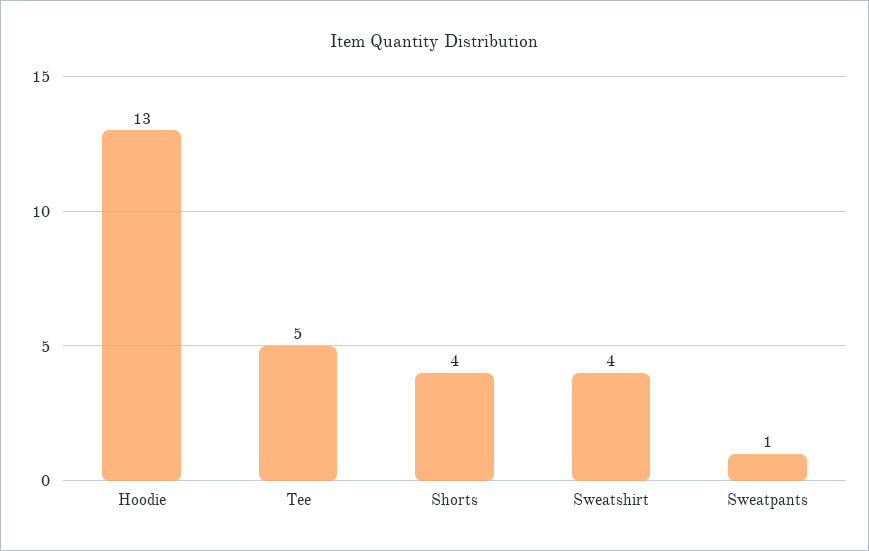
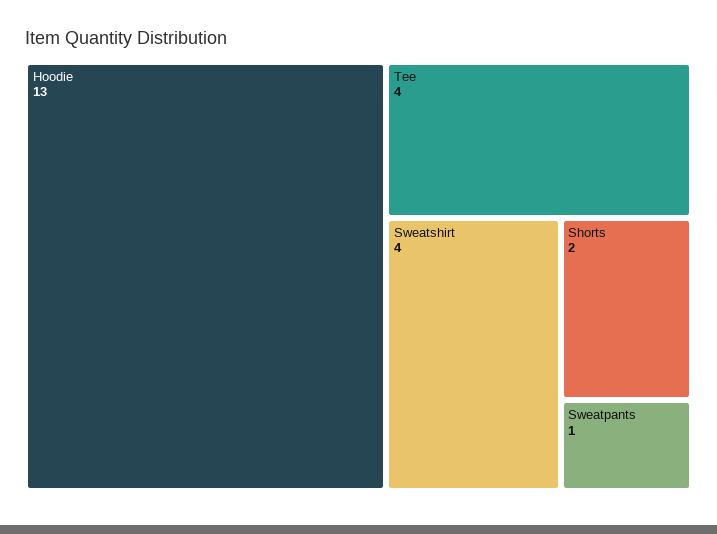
  {
    "Hoodie": 13,
-   "Tee": 5,
+   "Tee": 4,
-   "Shorts": 4,
+   "Shorts": 2,
    "Sweatshirt": 4,
    "Sweatpants": 1
  }

